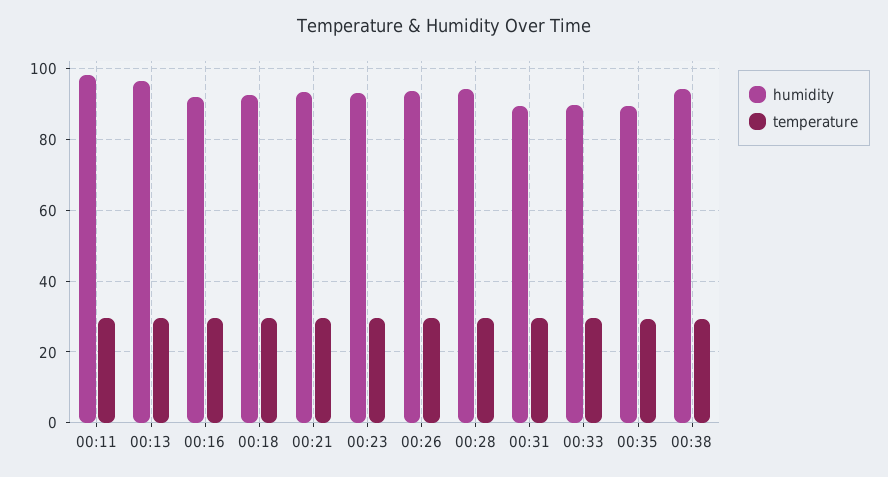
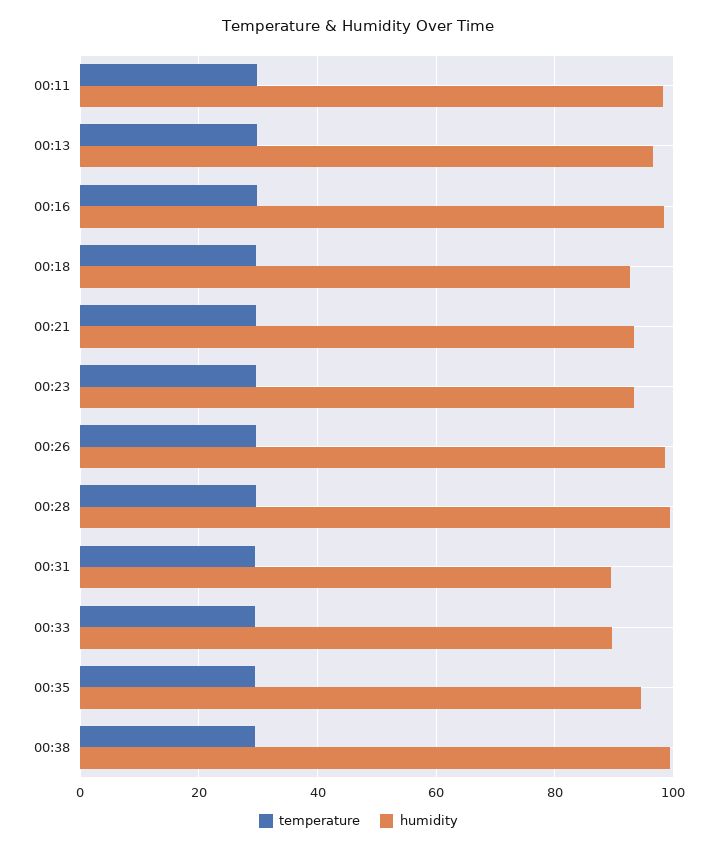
  {
    "humidity": {
      "00:11": 98,
      "00:13": 96,
-     "00:16": 92,
+     "00:16": 98,
      "00:18": 92,
      "00:21": 94,
      "00:23": 94,
-     "00:26": 94,
+     "00:26": 98,
-     "00:28": 94,
+     "00:28": 100,
      "00:31": 90,
      "00:33": 90,
-     "00:35": 90,
+     "00:35": 94,
-     "00:38": 94
+     "00:38": 100
    },
    "temperature": {
      "00:11": 30,
      "00:13": 30,
      "00:16": 30,
      "00:18": 30,
      "00:21": 30,
      "00:23": 30,
      "00:26": 30,
      "00:28": 30,
      "00:31": 30,
      "00:33": 30,
      "00:35": 30,
      "00:38": 30
    }
  }

